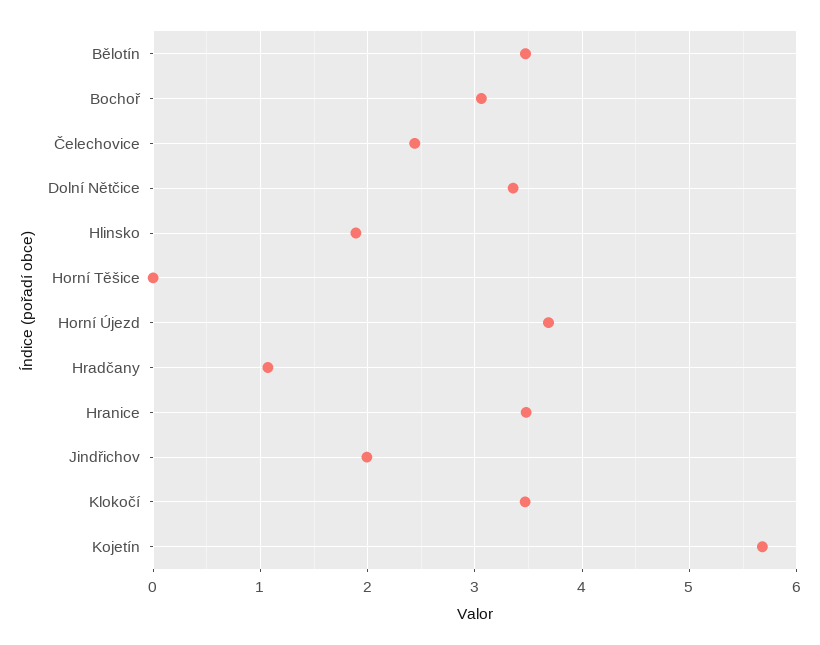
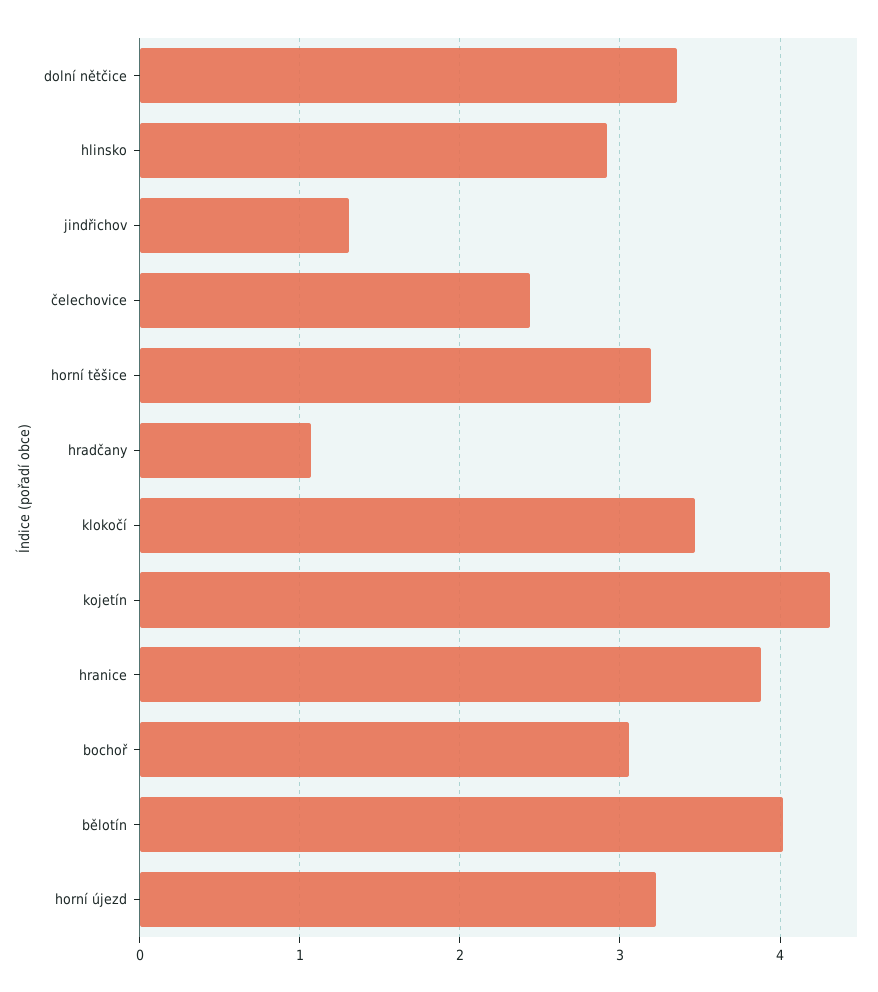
  {
-   "Bělotín": 3.5,
+   "Bělotín": 4,
    "Bochoř": 3.1,
    "Čelechovice": 2.4,
    "Dolní Nětčice": 3.4,
-   "Hlinsko": 1.9,
+   "Hlinsko": 2.9,
-   "Horní Těšice": 0,
+   "Horní Těšice": 3.2,
-   "Horní Újezd": 3.7,
+   "Horní Újezd": 3.2,
    "Hradčany": 1.1,
-   "Hranice": 3.5,
+   "Hranice": 3.9,
-   "Jindřichov": 2,
+   "Jindřichov": 1.3,
    "Klokočí": 3.5,
-   "Kojetín": 5.7
+   "Kojetín": 4.3
  }

